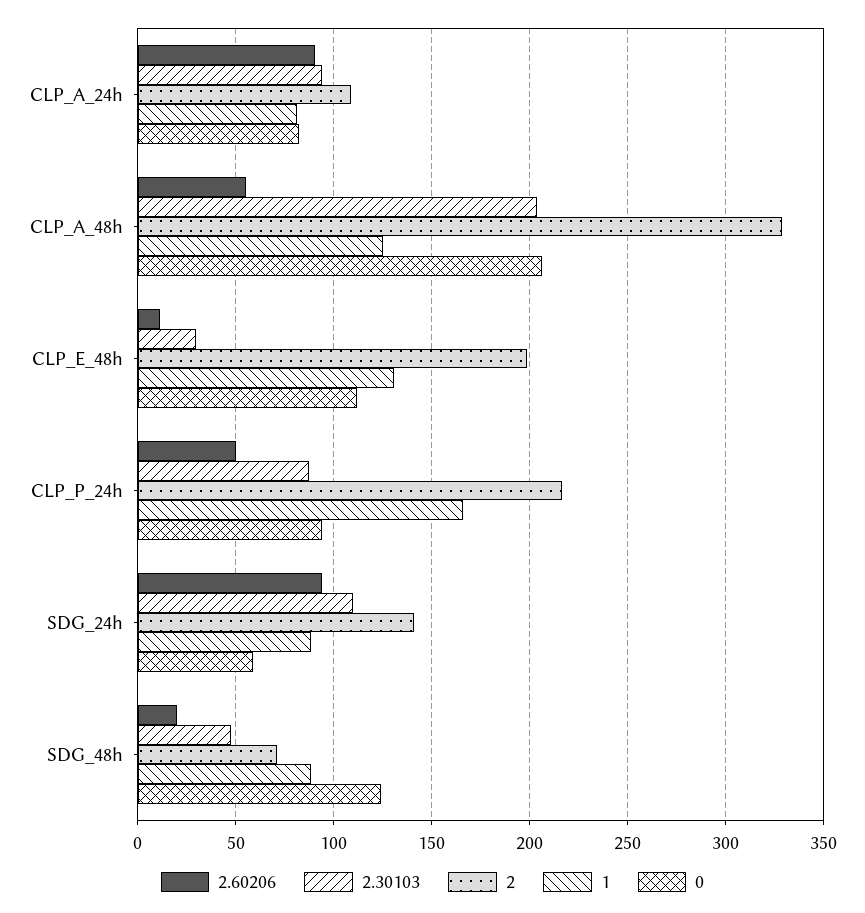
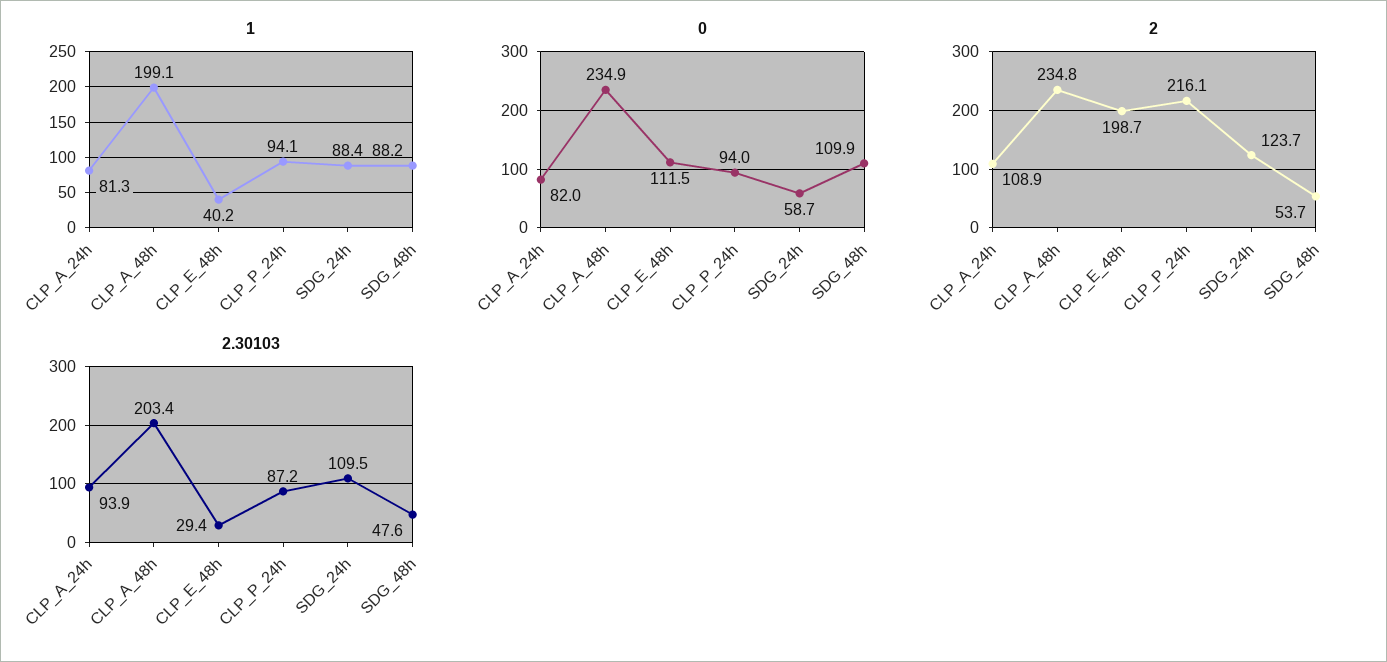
  {
-   "2.60206": {
-     "CLP_A_24h": 90,
-     "CLP_A_48h": 55,
-     "CLP_E_48h": 10,
-     "CLP_P_24h": 50,
-     "SDG_24h": 95,
-     "SDG_48h": 20
-   },
    "2.30103": {
      "CLP_A_24h": 93.9,
      "CLP_A_48h": 203.4,
      "CLP_E_48h": 29.4,
      "CLP_P_24h": 87.2,
      "SDG_24h": 109.5,
      "SDG_48h": 47.6
    },
    "2": {
      "CLP_A_24h": 108.9,
-     "CLP_A_48h": 330,
+     "CLP_A_48h": 234.8,
      "CLP_E_48h": 198.7,
      "CLP_P_24h": 216.1,
-     "SDG_24h": 140,
+     "SDG_24h": 123.7,
-     "SDG_48h": 70
+     "SDG_48h": 53.7
    },
    "1": {
      "CLP_A_24h": 81.3,
-     "CLP_A_48h": 125,
+     "CLP_A_48h": 199.1,
-     "CLP_E_48h": 130,
+     "CLP_E_48h": 40.2,
-     "CLP_P_24h": 165,
+     "CLP_P_24h": 94.1,
      "SDG_24h": 88.4,
      "SDG_48h": 88.2
    },
    "0": {
      "CLP_A_24h": 82,
-     "CLP_A_48h": 205,
+     "CLP_A_48h": 234.9,
      "CLP_E_48h": 111.5,
      "CLP_P_24h": 94,
      "SDG_24h": 58.7,
-     "SDG_48h": 125
+     "SDG_48h": 109.9
    }
  }

